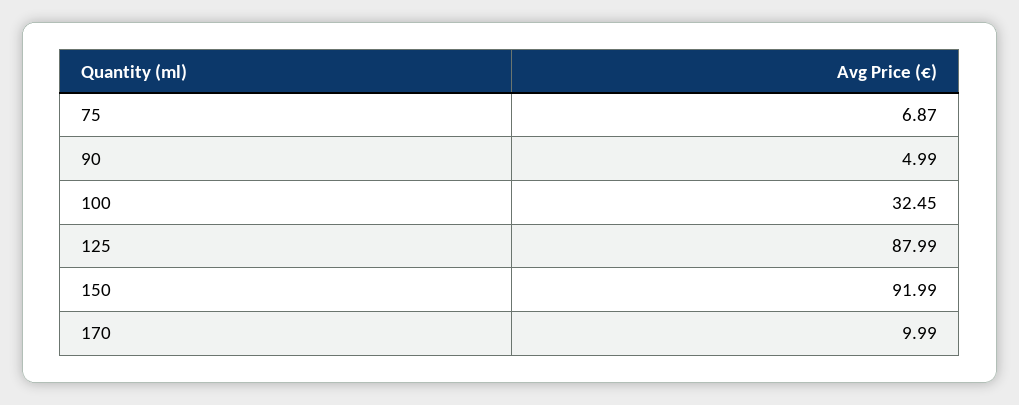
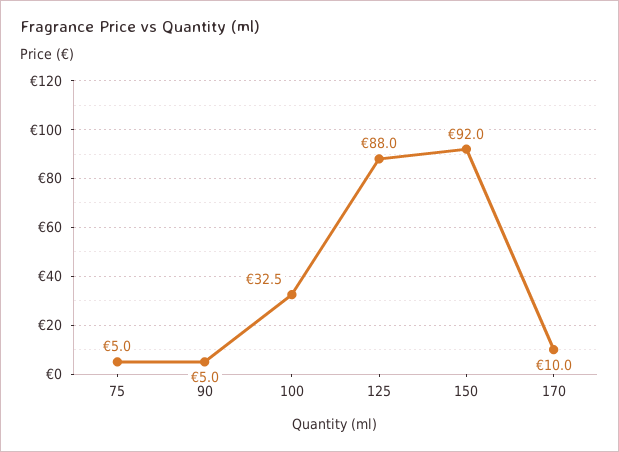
  {
-   "75": 6.87,
+   "75": 5,
    "90": 4.99,
    "100": 32.45,
    "125": 87.99,
    "150": 91.99,
    "170": 9.99
  }

